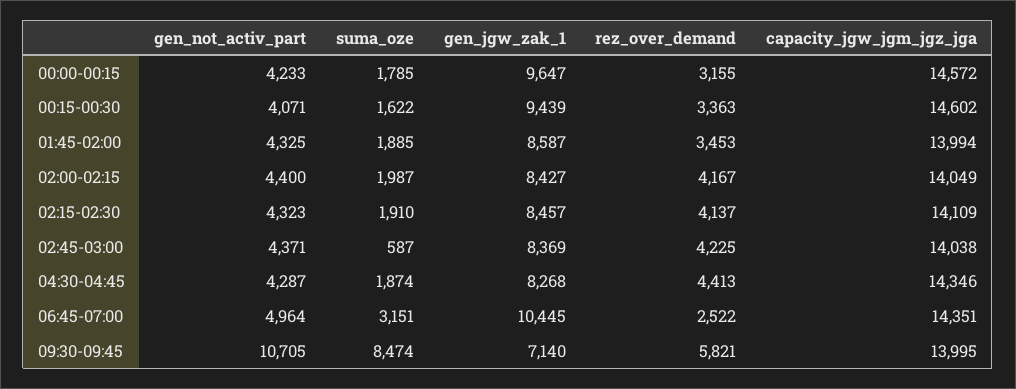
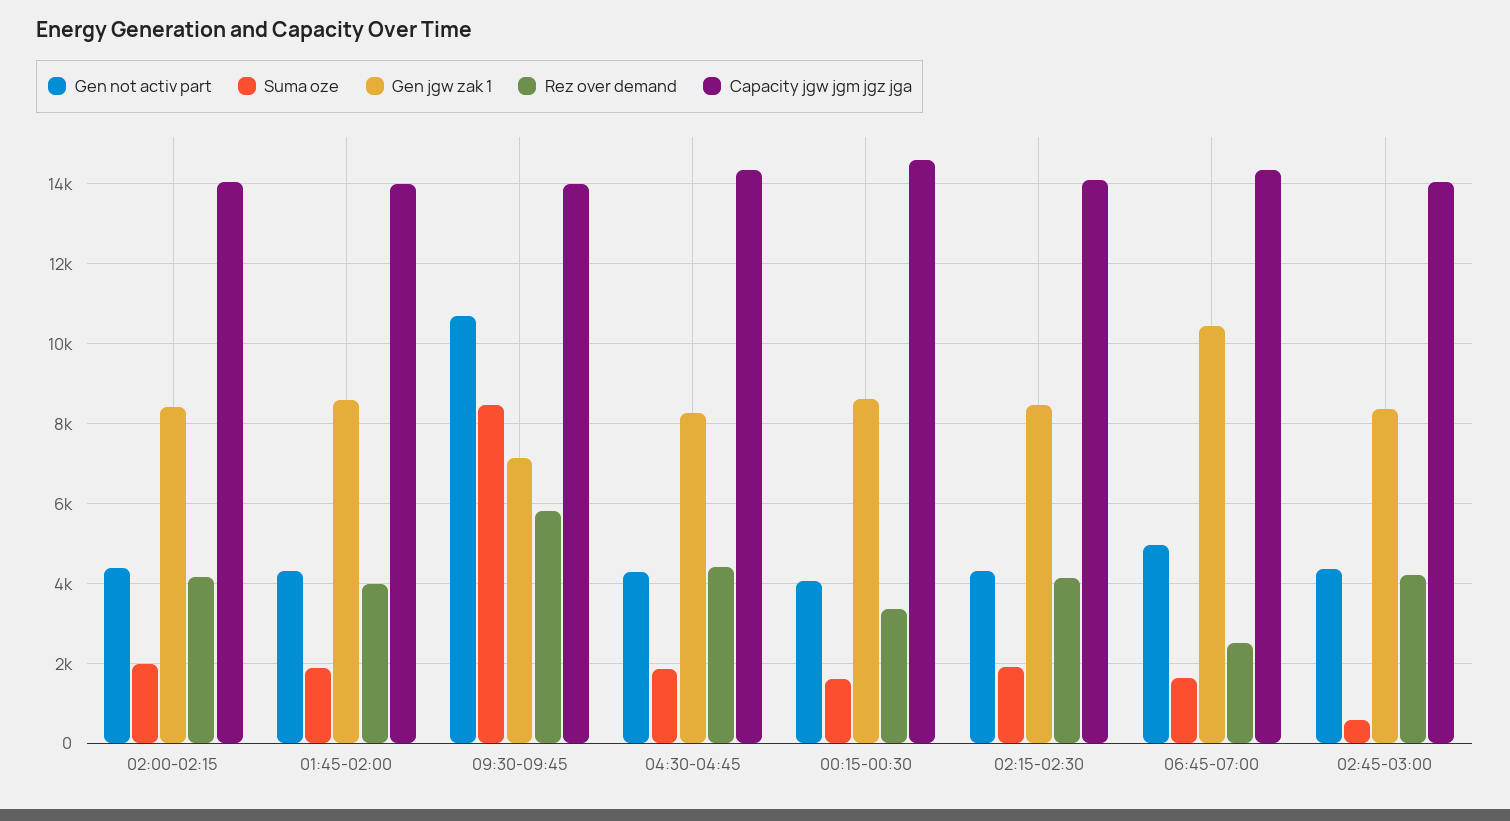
  {
    "gen_not_activ_part": {
-     "00:00-00:15": 4233,
      "00:15-00:30": 4071,
      "01:45-02:00": 4325,
      "02:00-02:15": 4400,
      "02:15-02:30": 4323,
      "02:45-03:00": 4371,
      "04:30-04:45": 4287,
      "06:45-07:00": 4964,
      "09:30-09:45": 10705
    },
    "suma_oze": {
-     "00:00-00:15": 1785,
      "00:15-00:30": 1622,
      "01:45-02:00": 1885,
      "02:00-02:15": 1987,
      "02:15-02:30": 1910,
      "02:45-03:00": 587,
      "04:30-04:45": 1874,
-     "06:45-07:00": 3151,
+     "06:45-07:00": 1600,
      "09:30-09:45": 8474
    },
    "gen_jgw_zak_1": {
-     "00:00-00:15": 9647,
-     "00:15-00:30": 9439,
+     "00:15-00:30": 8600,
      "01:45-02:00": 8587,
      "02:00-02:15": 8427,
      "02:15-02:30": 8457,
      "02:45-03:00": 8369,
      "04:30-04:45": 8268,
      "06:45-07:00": 10445,
      "09:30-09:45": 7140
    },
    "rez_over_demand": {
-     "00:00-00:15": 3155,
      "00:15-00:30": 3363,
-     "01:45-02:00": 3453,
+     "01:45-02:00": 4000,
      "02:00-02:15": 4167,
      "02:15-02:30": 4137,
      "02:45-03:00": 4225,
      "04:30-04:45": 4413,
      "06:45-07:00": 2522,
      "09:30-09:45": 5821
    },
    "capacity_jgw_jgm_jgz_jga": {
-     "00:00-00:15": 14572,
      "00:15-00:30": 14602,
      "01:45-02:00": 13994,
      "02:00-02:15": 14049,
      "02:15-02:30": 14109,
      "02:45-03:00": 14038,
      "04:30-04:45": 14346,
      "06:45-07:00": 14351,
      "09:30-09:45": 13995
    }
  }

